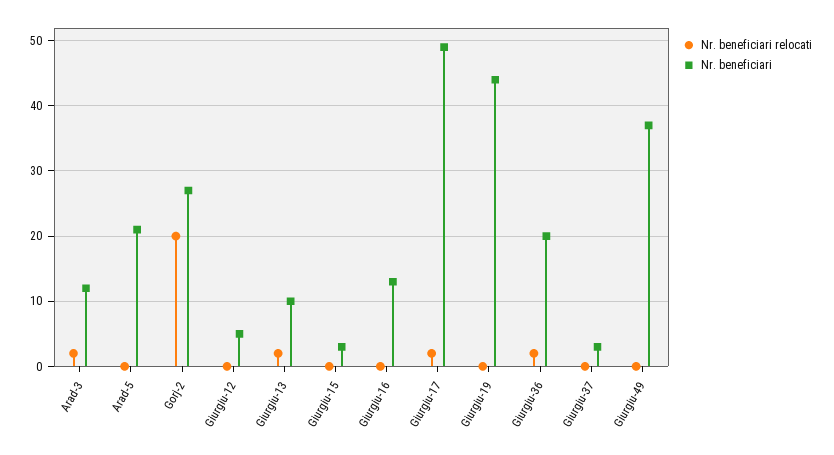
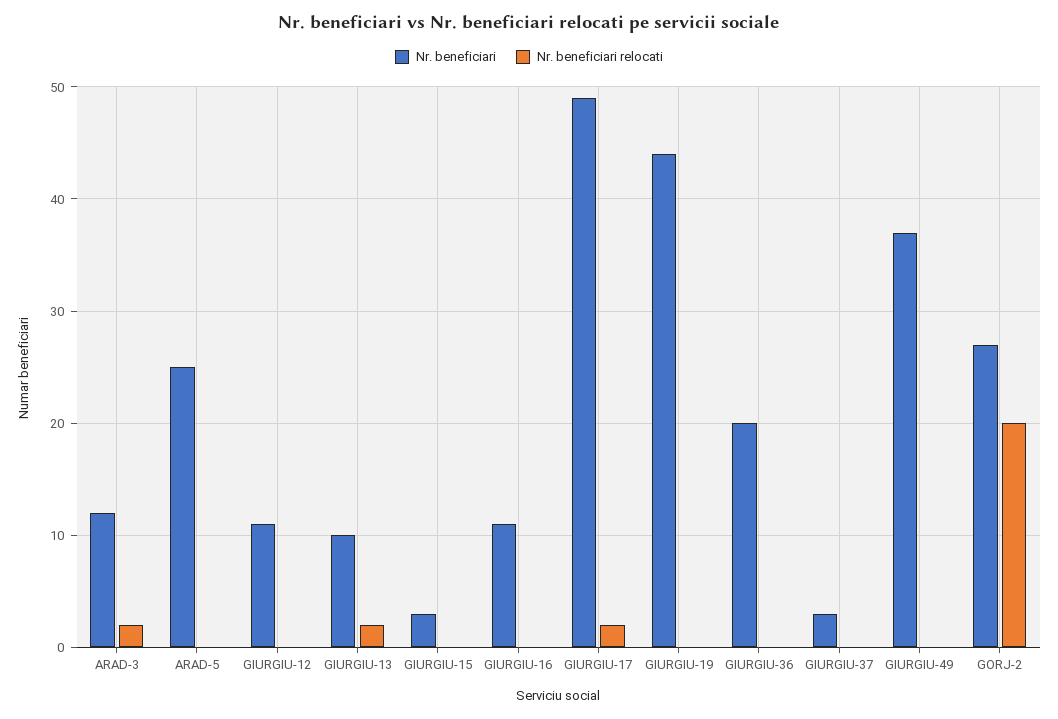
  {
    "Nr. beneficiari relocati": {
      "Arad-3": 2,
      "Arad-5": 0,
      "Gorj-2": 20,
      "Giurgiu-12": 0,
      "Giurgiu-13": 2,
      "Giurgiu-15": 0,
      "Giurgiu-16": 0,
      "Giurgiu-17": 2,
      "Giurgiu-19": 0,
-     "Giurgiu-36": 2,
+     "Giurgiu-36": 0,
      "Giurgiu-37": 0,
      "Giurgiu-49": 0
    },
    "Nr. beneficiari": {
      "Arad-3": 12,
-     "Arad-5": 21,
+     "Arad-5": 25,
      "Gorj-2": 27,
-     "Giurgiu-12": 5,
+     "Giurgiu-12": 11,
      "Giurgiu-13": 10,
      "Giurgiu-15": 3,
-     "Giurgiu-16": 13,
+     "Giurgiu-16": 11,
      "Giurgiu-17": 49,
      "Giurgiu-19": 44,
      "Giurgiu-36": 20,
      "Giurgiu-37": 3,
      "Giurgiu-49": 37
    }
  }

